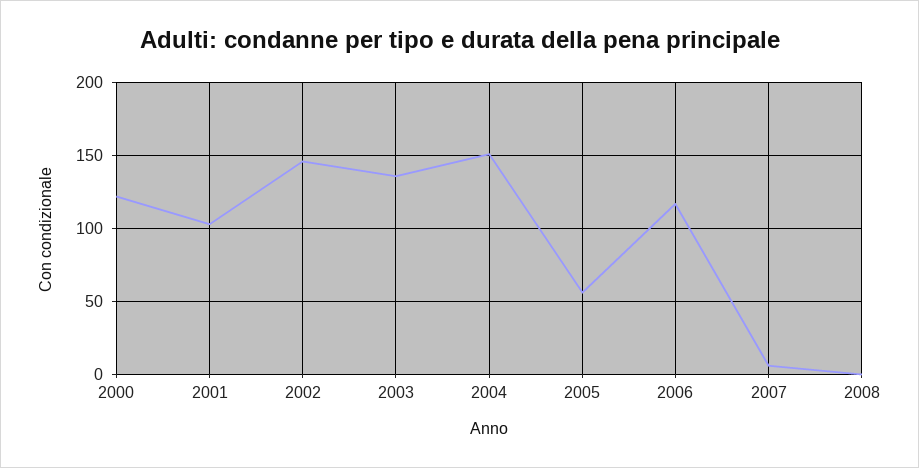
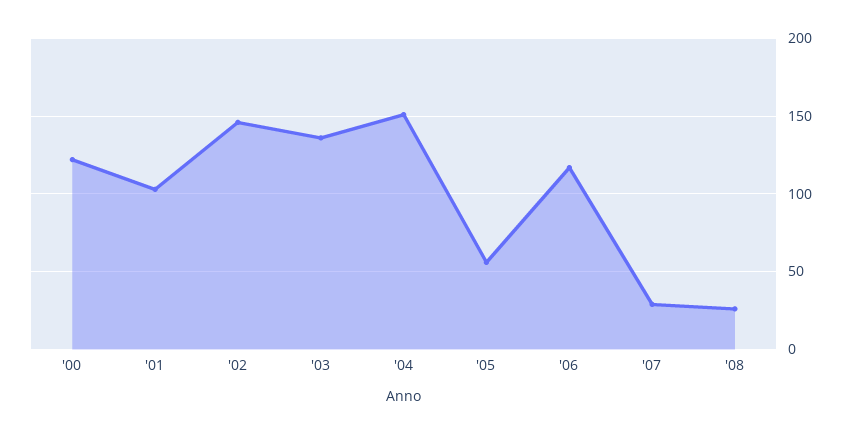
  {
    "2000": 120,
    "2001": 105,
    "2002": 145,
    "2003": 135,
    "2004": 150,
    "2005": 55,
    "2006": 115,
-   "2007": 5,
+   "2007": 30,
-   "2008": 0
+   "2008": 25
  }

